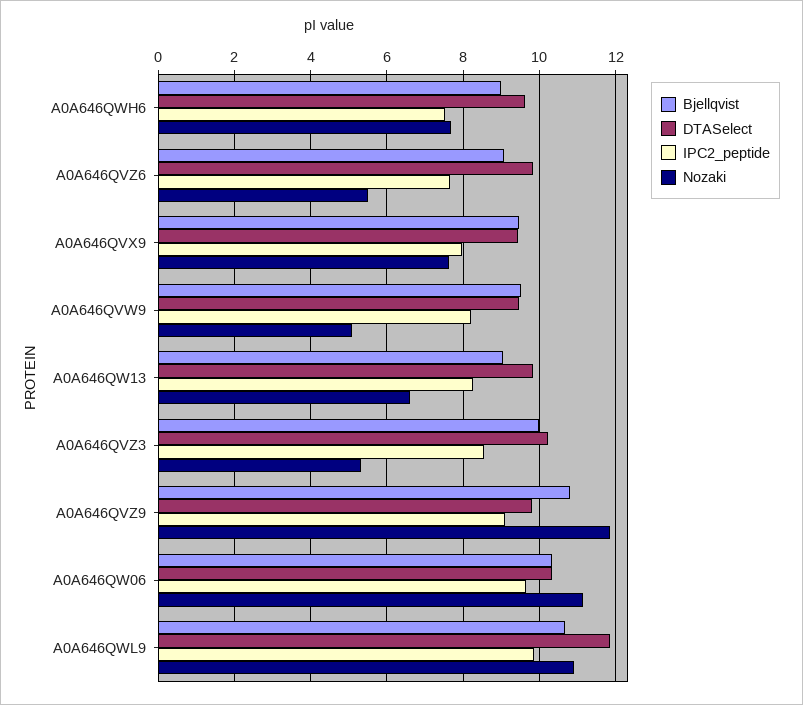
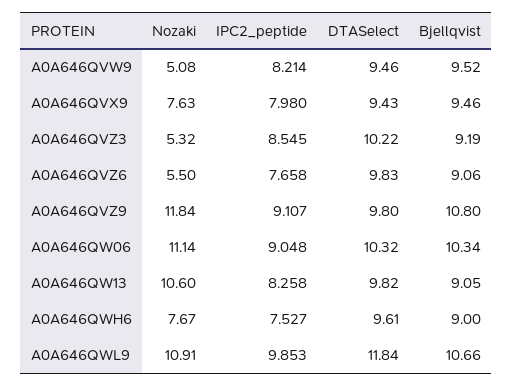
  {
    "Bjellqvist": {
      "A0A646QWH6": 9,
      "A0A646QVZ6": 9.06,
      "A0A646QVX9": 9.46,
      "A0A646QVW9": 9.52,
      "A0A646QW13": 9.05,
-     "A0A646QVZ3": 10,
+     "A0A646QVZ3": 9.19,
      "A0A646QVZ9": 10.8,
      "A0A646QW06": 10.34,
      "A0A646QWL9": 10.66
    },
    "DTASelect": {
      "A0A646QWH6": 9.61,
      "A0A646QVZ6": 9.83,
      "A0A646QVX9": 9.43,
      "A0A646QVW9": 9.46,
      "A0A646QW13": 9.82,
      "A0A646QVZ3": 10.22,
      "A0A646QVZ9": 9.8,
      "A0A646QW06": 10.32,
      "A0A646QWL9": 11.84
    },
    "IPC2_peptide": {
      "A0A646QWH6": 7.527,
      "A0A646QVZ6": 7.658,
      "A0A646QVX9": 7.98,
      "A0A646QVW9": 8.214,
      "A0A646QW13": 8.258,
      "A0A646QVZ3": 8.545,
      "A0A646QVZ9": 9.107,
-     "A0A646QW06": 9.6,
+     "A0A646QW06": 9.048,
      "A0A646QWL9": 9.853
    },
    "Nozaki": {
      "A0A646QWH6": 7.67,
      "A0A646QVZ6": 5.5,
      "A0A646QVX9": 7.63,
      "A0A646QVW9": 5.08,
-     "A0A646QW13": 6.6,
+     "A0A646QW13": 10.6,
      "A0A646QVZ3": 5.32,
      "A0A646QVZ9": 11.84,
      "A0A646QW06": 11.14,
      "A0A646QWL9": 10.91
    }
  }

